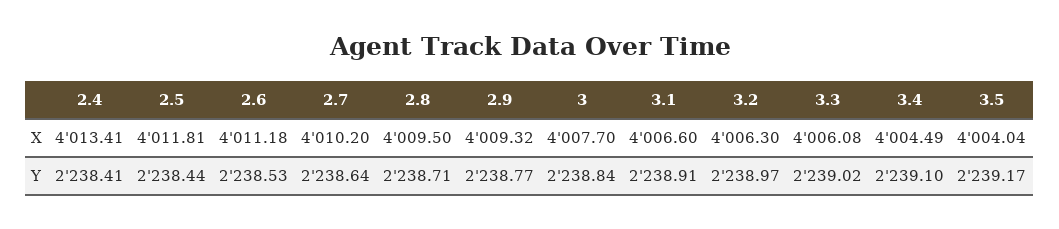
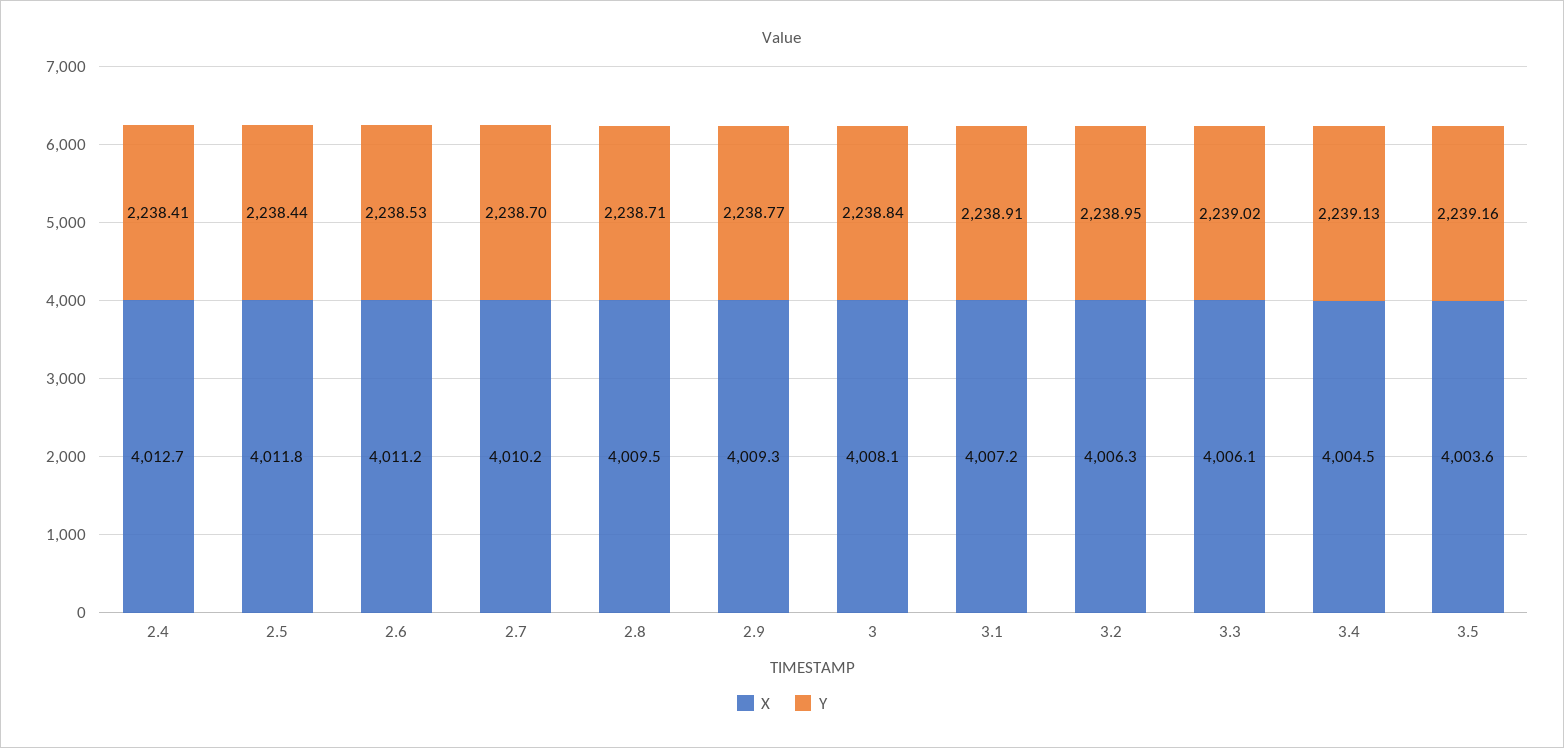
  {
    "X": {
-     "2.4": 4013.41,
+     "2.4": 4012.7,
      "2.5": 4011.81,
      "2.6": 4011.18,
      "2.7": 4010.2,
      "2.8": 4009.5,
      "2.9": 4009.32,
-     "3": 4007.7,
+     "3": 4008.1,
-     "3.1": 4006.6,
+     "3.1": 4007.2,
      "3.2": 4006.3,
      "3.3": 4006.08,
      "3.4": 4004.49,
-     "3.5": 4004.04
+     "3.5": 4003.6
    },
    "Y": {
      "2.4": 2238.41,
      "2.5": 2238.44,
      "2.6": 2238.53,
-     "2.7": 2238.64,
+     "2.7": 2238.7,
      "2.8": 2238.71,
      "2.9": 2238.77,
      "3": 2238.84,
      "3.1": 2238.91,
-     "3.2": 2238.97,
+     "3.2": 2238.95,
      "3.3": 2239.02,
-     "3.4": 2239.1,
+     "3.4": 2239.13,
-     "3.5": 2239.17
+     "3.5": 2239.16
    }
  }

